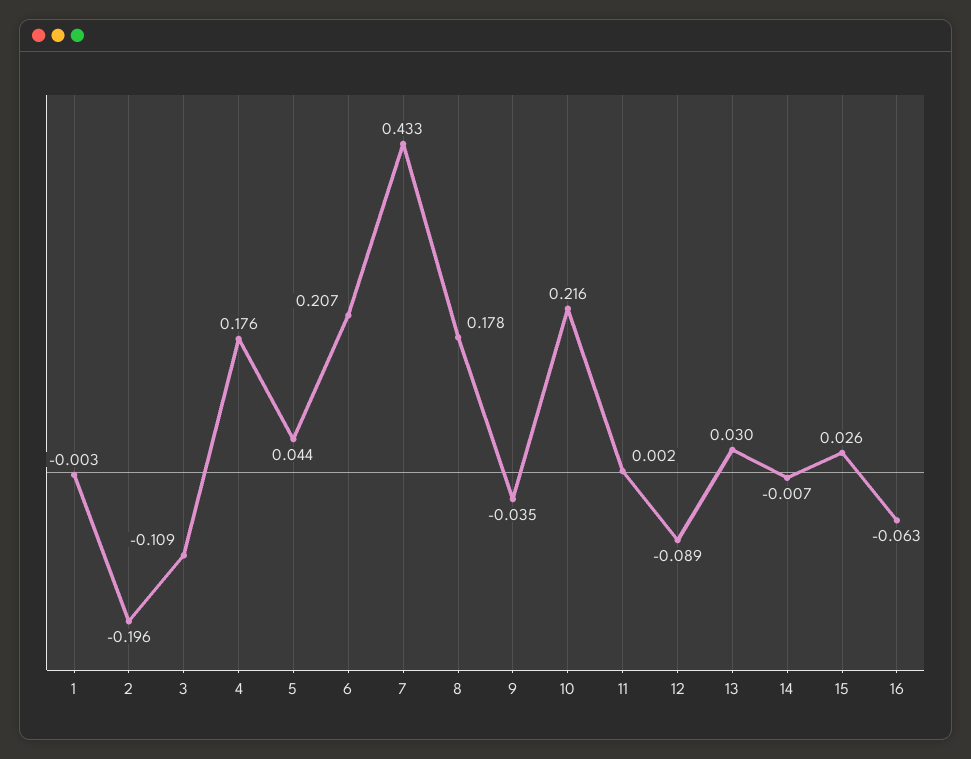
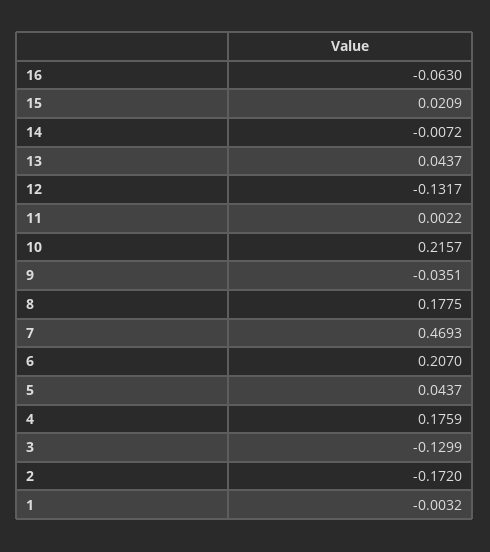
  {
    "1": -0.0032,
-   "2": -0.196,
+   "2": -0.172,
-   "3": -0.109,
+   "3": -0.1299,
    "4": 0.1759,
    "5": 0.0437,
    "6": 0.207,
-   "7": 0.433,
+   "7": 0.4693,
    "8": 0.1775,
    "9": -0.0351,
    "10": 0.2157,
    "11": 0.0022,
-   "12": -0.089,
+   "12": -0.1317,
-   "13": 0.03,
+   "13": 0.0437,
    "14": -0.0072,
-   "15": 0.026,
+   "15": 0.0209,
    "16": -0.063
  }

